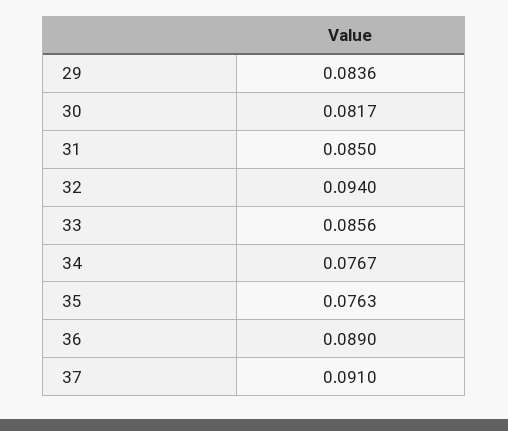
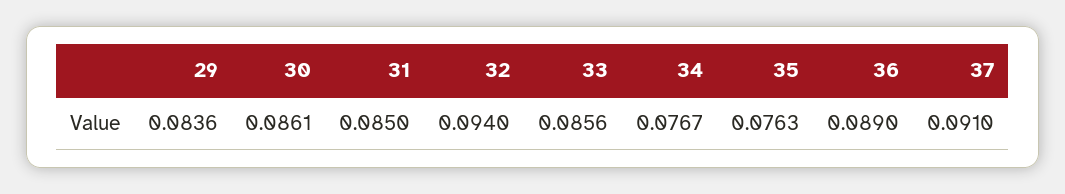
  {
    "29": 0.0836,
-   "30": 0.0817,
+   "30": 0.0861,
    "31": 0.085,
    "32": 0.094,
    "33": 0.0856,
    "34": 0.0767,
    "35": 0.0763,
    "36": 0.089,
    "37": 0.091
  }

